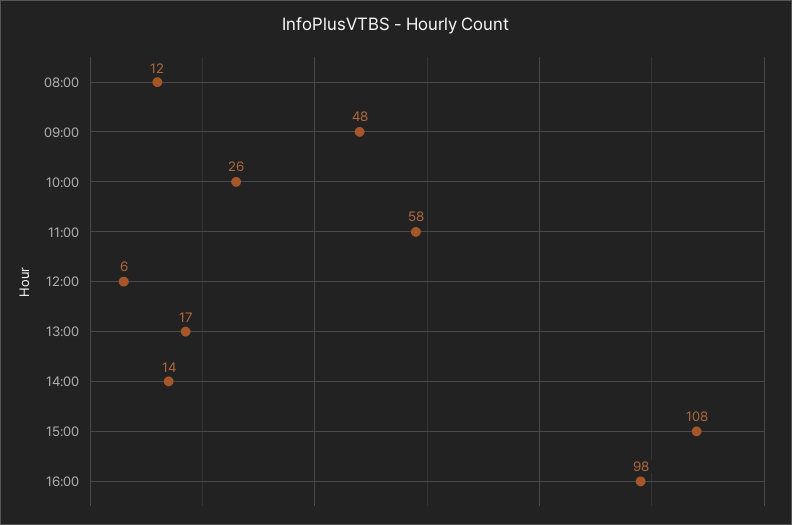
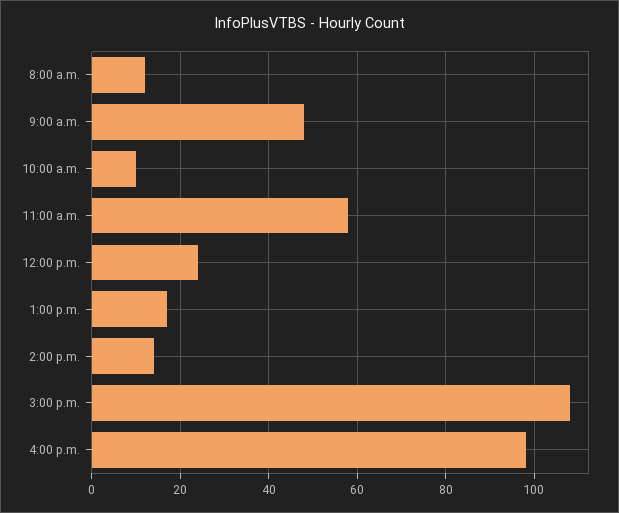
  {
    "08:00": 12,
    "09:00": 48,
-   "10:00": 26,
+   "10:00": 10,
    "11:00": 58,
-   "12:00": 6,
+   "12:00": 25,
    "13:00": 17,
    "14:00": 14,
    "15:00": 108,
    "16:00": 98
  }

